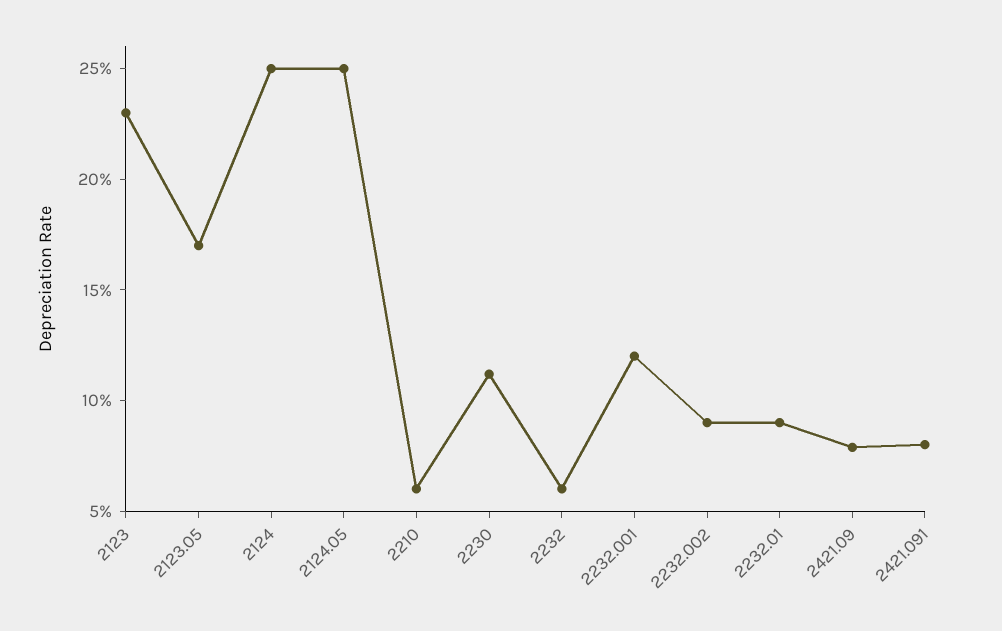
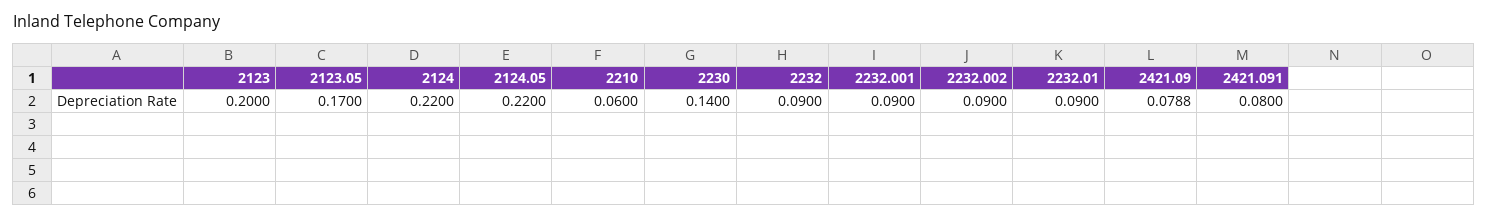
  {
-   "2123": 0.23,
+   "2123": 0.2,
    "2123.05": 0.17,
-   "2124": 0.25,
+   "2124": 0.22,
-   "2124.05": 0.25,
+   "2124.05": 0.22,
    "2210": 0.06,
-   "2230": 0.11,
+   "2230": 0.14,
-   "2232": 0.06,
+   "2232": 0.09,
-   "2232.001": 0.12,
+   "2232.001": 0.09,
    "2232.002": 0.09,
    "2232.01": 0.09,
    "2421.09": 0.0788,
    "2421.091": 0.08
  }

